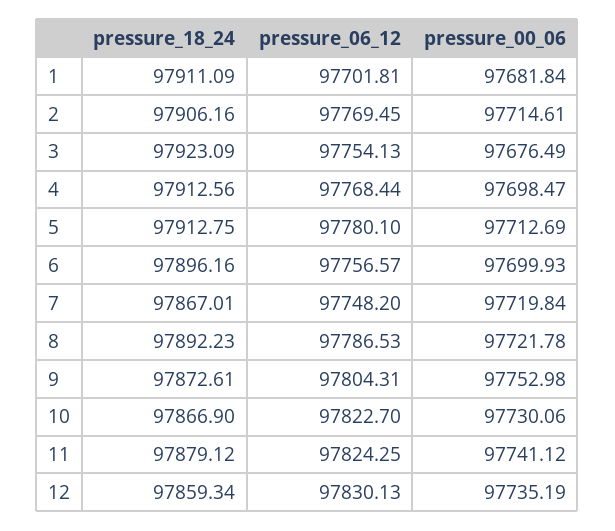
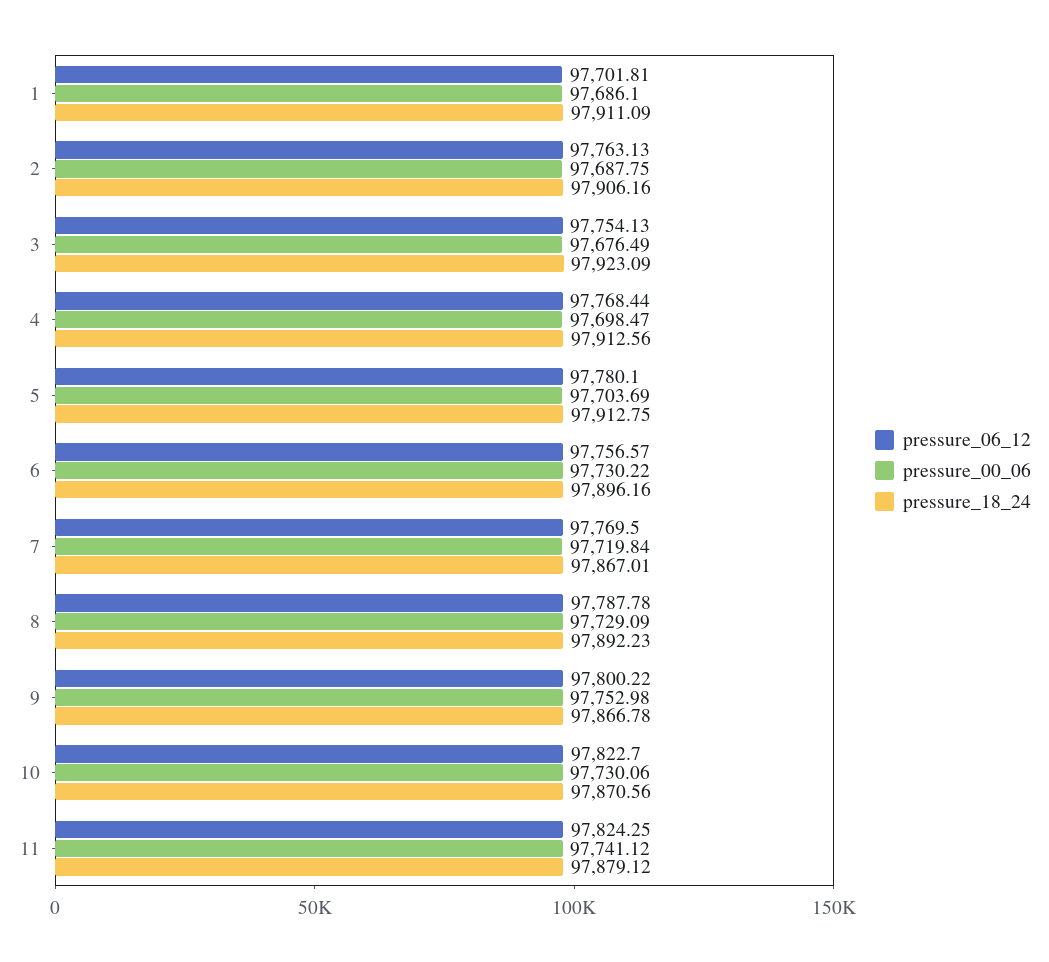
  {
    "pressure_18_24": {
      "1": 97911.09,
      "2": 97906.16,
      "3": 97923.09,
      "4": 97912.56,
      "5": 97912.75,
      "6": 97896.16,
      "7": 97867.01,
      "8": 97892.23,
-     "9": 97872.61,
+     "9": 97866.78,
-     "10": 97866.9,
+     "10": 97870.56,
-     "11": 97879.12,
+     "11": 97879.12
-     "12": 97859.34
    },
    "pressure_06_12": {
      "1": 97701.81,
-     "2": 97769.45,
+     "2": 97763.13,
      "3": 97754.13,
      "4": 97768.44,
      "5": 97780.1,
      "6": 97756.57,
-     "7": 97748.2,
+     "7": 97769.5,
-     "8": 97786.53,
+     "8": 97787.78,
-     "9": 97804.31,
+     "9": 97800.22,
      "10": 97822.7,
-     "11": 97824.25,
+     "11": 97824.25
-     "12": 97830.13
    },
    "pressure_00_06": {
-     "1": 97681.84,
+     "1": 97686.1,
-     "2": 97714.61,
+     "2": 97687.75,
      "3": 97676.49,
      "4": 97698.47,
-     "5": 97712.69,
+     "5": 97703.69,
-     "6": 97699.93,
+     "6": 97730.22,
      "7": 97719.84,
-     "8": 97721.78,
+     "8": 97729.09,
      "9": 97752.98,
      "10": 97730.06,
-     "11": 97741.12,
+     "11": 97741.12
-     "12": 97735.19
    }
  }

